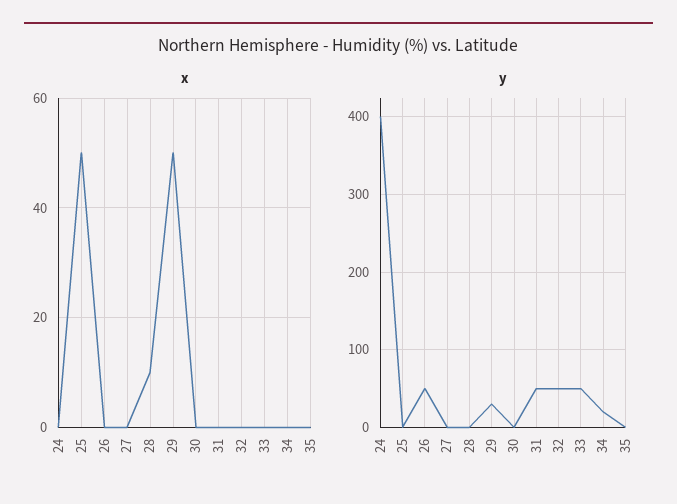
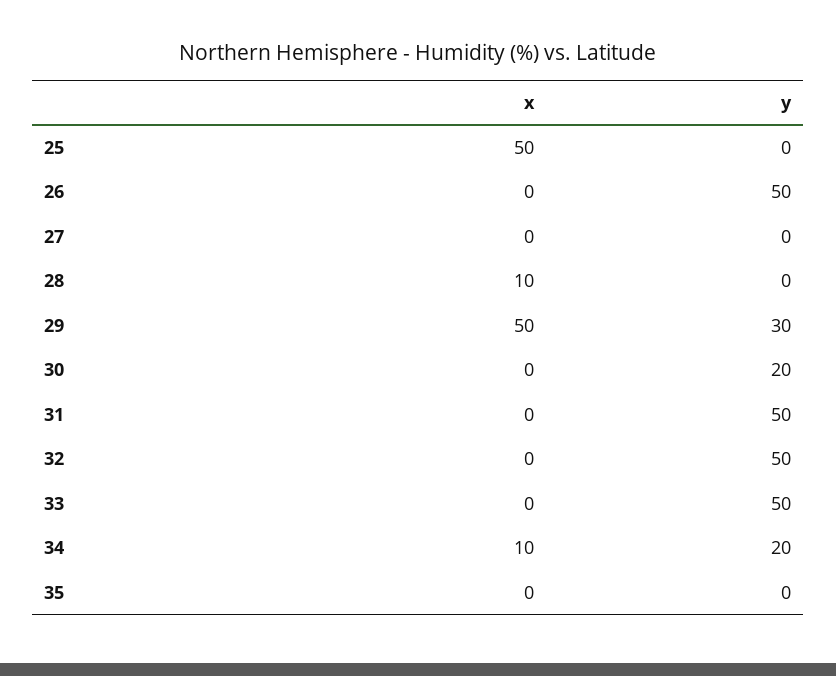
  {
    "x": {
-     "24": 0,
      "25": 50,
      "26": 0,
      "27": 0,
      "28": 10,
      "29": 50,
      "30": 0,
      "31": 0,
      "32": 0,
      "33": 0,
-     "34": 0,
+     "34": 10,
      "35": 0
    },
    "y": {
-     "24": 400,
      "25": 0,
      "26": 50,
      "27": 0,
      "28": 0,
      "29": 30,
-     "30": 0,
+     "30": 20,
      "31": 50,
      "32": 50,
      "33": 50,
      "34": 20,
      "35": 0
    }
  }

